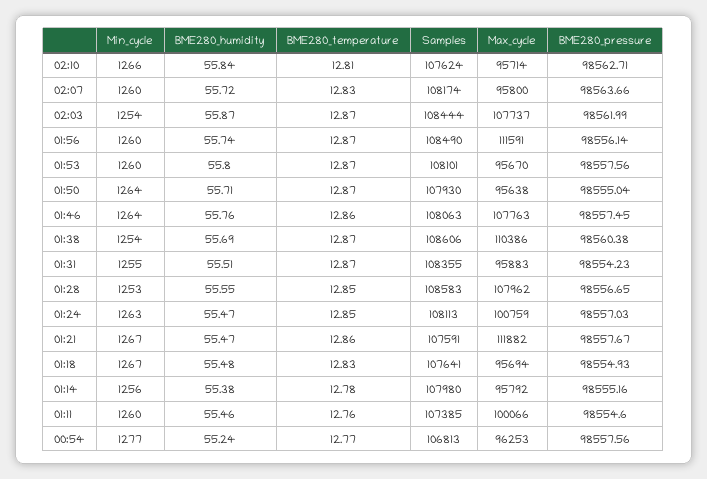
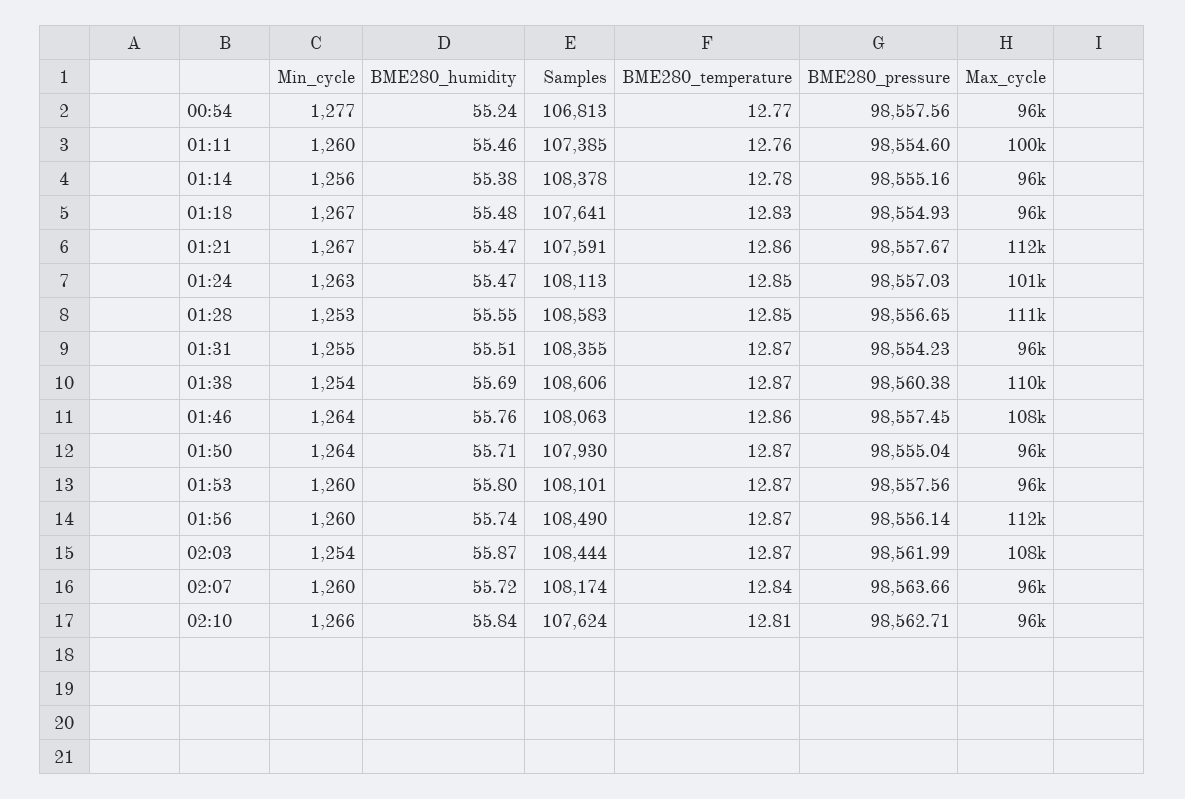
  {
    "Min_cycle": {
      "02:10": 1266,
      "02:07": 1260,
      "02:03": 1254,
      "01:56": 1260,
      "01:53": 1260,
      "01:50": 1264,
      "01:46": 1264,
      "01:38": 1254,
      "01:31": 1255,
      "01:28": 1253,
      "01:24": 1263,
      "01:21": 1267,
      "01:18": 1267,
      "01:14": 1256,
      "01:11": 1260,
      "00:54": 1277
    },
    "BME280_humidity": {
      "02:10": 55.84,
      "02:07": 55.72,
      "02:03": 55.87,
      "01:56": 55.74,
      "01:53": 55.8,
      "01:50": 55.71,
      "01:46": 55.76,
      "01:38": 55.69,
      "01:31": 55.51,
      "01:28": 55.55,
      "01:24": 55.47,
      "01:21": 55.47,
      "01:18": 55.48,
      "01:14": 55.38,
      "01:11": 55.46,
      "00:54": 55.24
    },
    "BME280_temperature": {
      "02:10": 12.81,
-     "02:07": 12.83,
+     "02:07": 12.84,
      "02:03": 12.87,
      "01:56": 12.87,
      "01:53": 12.87,
      "01:50": 12.87,
      "01:46": 12.86,
      "01:38": 12.87,
      "01:31": 12.87,
      "01:28": 12.85,
      "01:24": 12.85,
      "01:21": 12.86,
      "01:18": 12.83,
      "01:14": 12.78,
      "01:11": 12.76,
      "00:54": 12.77
    },
    "Samples": {
      "02:10": 107624,
      "02:07": 108174,
      "02:03": 108444,
      "01:56": 108490,
      "01:53": 108101,
      "01:50": 107930,
      "01:46": 108063,
      "01:38": 108606,
      "01:31": 108355,
      "01:28": 108583,
      "01:24": 108113,
      "01:21": 107591,
      "01:18": 107641,
-     "01:14": 107980,
+     "01:14": 108378,
      "01:11": 107385,
      "00:54": 106813
    },
    "Max_cycle": {
      "02:10": 95714,
      "02:07": 95800,
      "02:03": 107737,
      "01:56": 111591,
      "01:53": 95670,
      "01:50": 95638,
      "01:46": 107763,
      "01:38": 110386,
      "01:31": 95883,
-     "01:28": 107962,
+     "01:28": 111000,
      "01:24": 100759,
      "01:21": 111882,
      "01:18": 95694,
      "01:14": 95792,
      "01:11": 100066,
      "00:54": 96253
    },
    "BME280_pressure": {
      "02:10": 98562.71,
      "02:07": 98563.66,
      "02:03": 98561.99,
      "01:56": 98556.14,
      "01:53": 98557.56,
      "01:50": 98555.04,
      "01:46": 98557.45,
      "01:38": 98560.38,
      "01:31": 98554.23,
      "01:28": 98556.65,
      "01:24": 98557.03,
      "01:21": 98557.67,
      "01:18": 98554.93,
      "01:14": 98555.16,
      "01:11": 98554.6,
      "00:54": 98557.56
    }
  }

